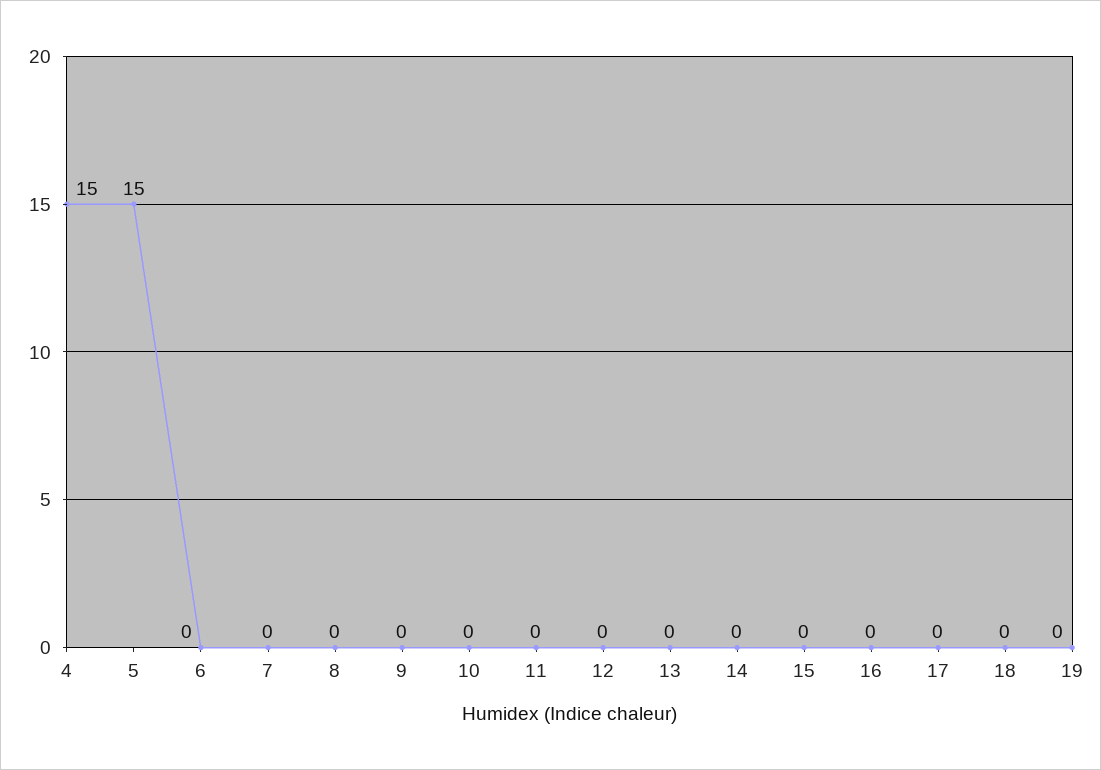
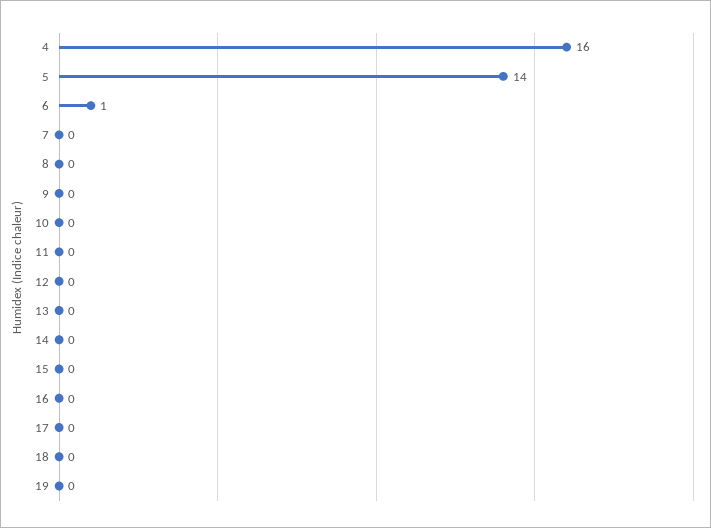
  {
-   "4": 15,
+   "4": 16,
-   "5": 15,
+   "5": 14,
-   "6": 0,
+   "6": 1,
    "7": 0,
    "8": 0,
    "9": 0,
    "10": 0,
    "11": 0,
    "12": 0,
    "13": 0,
    "14": 0,
    "15": 0,
    "16": 0,
    "17": 0,
    "18": 0,
    "19": 0
  }

